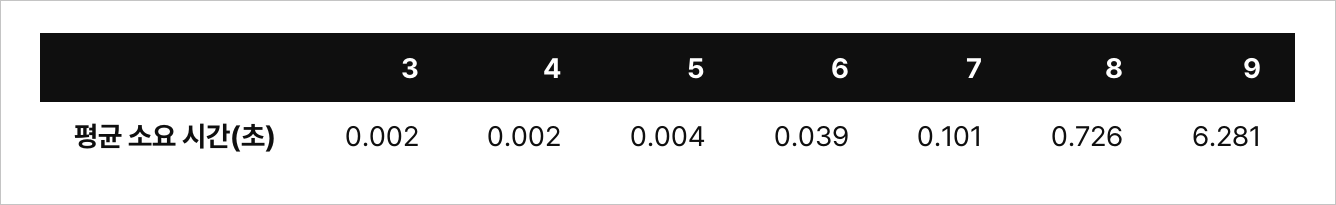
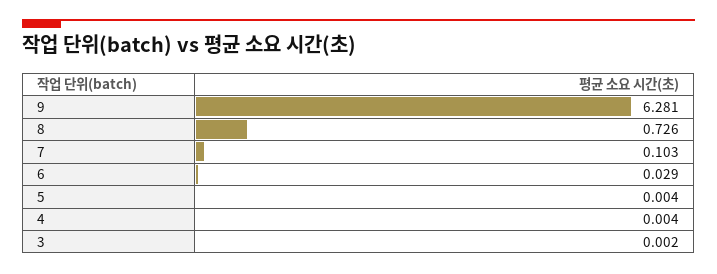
  {
    "3": 0.002,
-   "4": 0.002,
+   "4": 0.004,
    "5": 0.004,
-   "6": 0.039,
+   "6": 0.029,
-   "7": 0.101,
+   "7": 0.103,
    "8": 0.726,
    "9": 6.281
  }

